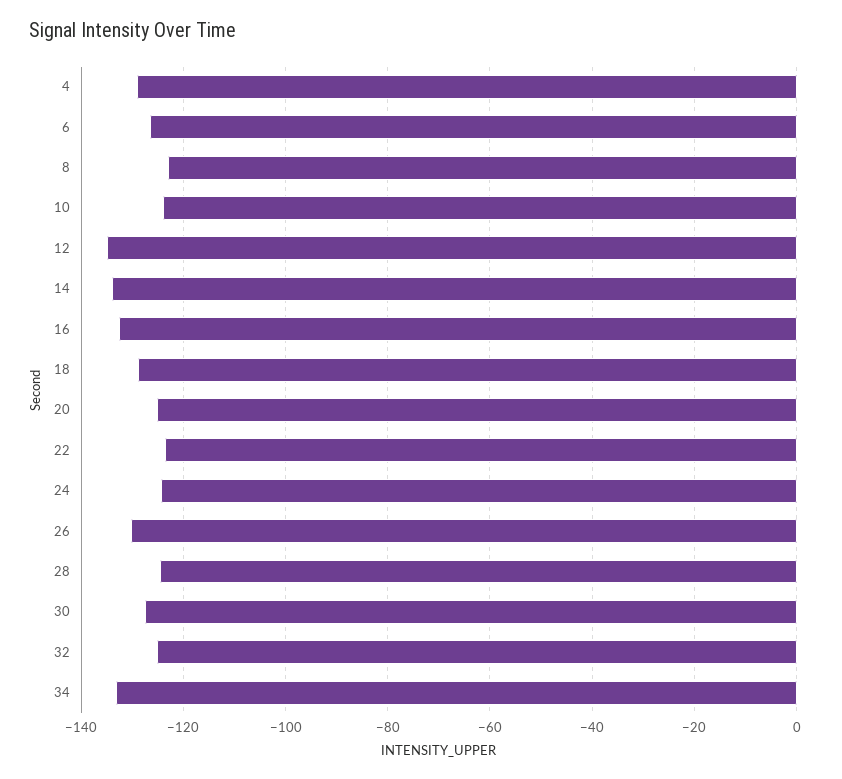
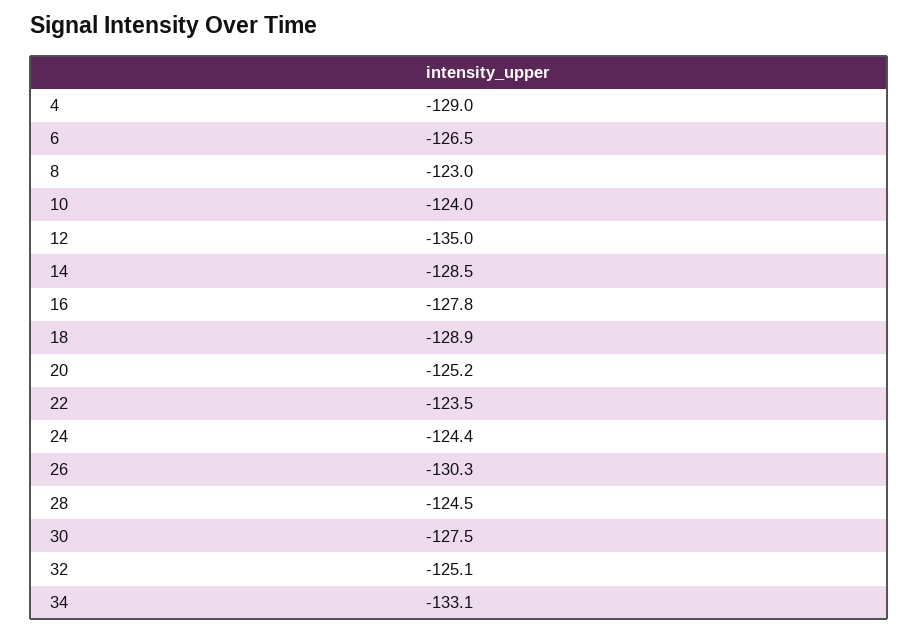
  {
    "4": -129,
    "6": -126.5,
    "8": -123,
    "10": -124,
    "12": -135,
-   "14": -134,
+   "14": -128.5,
-   "16": -132,
+   "16": -127.8,
    "18": -128.9,
    "20": -125.2,
    "22": -123.5,
    "24": -124.4,
    "26": -130.3,
    "28": -124.5,
    "30": -127.5,
    "32": -125.1,
    "34": -133.1
  }

